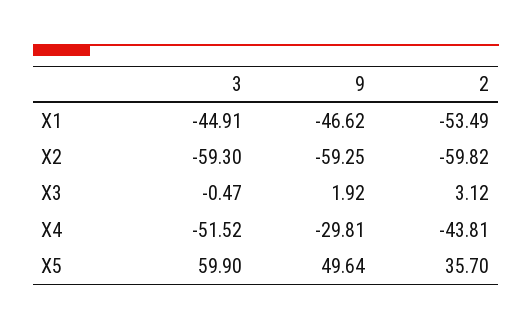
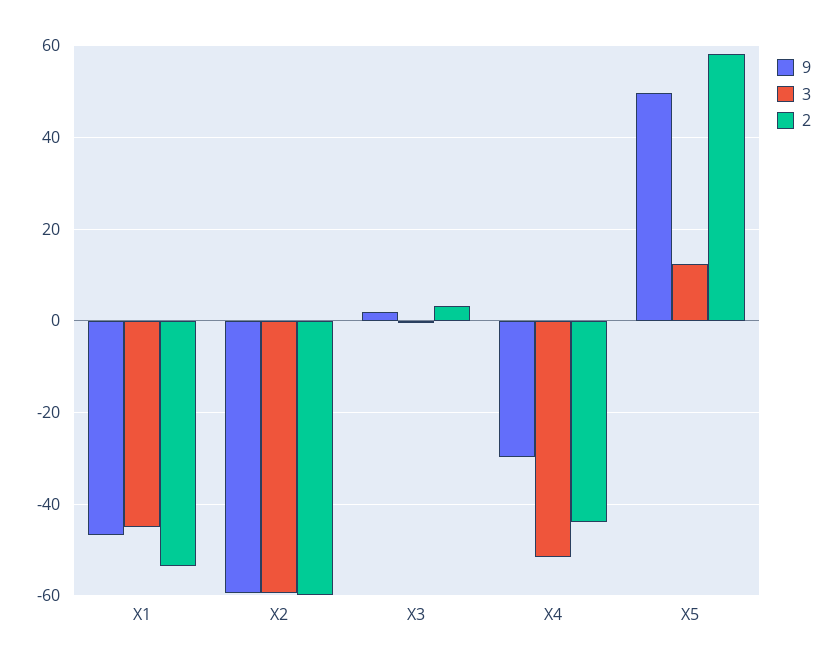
  {
    "3": {
      "X1": -44.91,
      "X2": -59.3,
      "X3": -0.47,
      "X4": -51.52,
-     "X5": 59.9
+     "X5": 12
    },
    "9": {
      "X1": -46.62,
      "X2": -59.25,
      "X3": 1.92,
      "X4": -29.81,
      "X5": 49.64
    },
    "2": {
      "X1": -53.49,
      "X2": -59.82,
      "X3": 3.12,
      "X4": -43.81,
-     "X5": 35.7
+     "X5": 58
    }
  }

